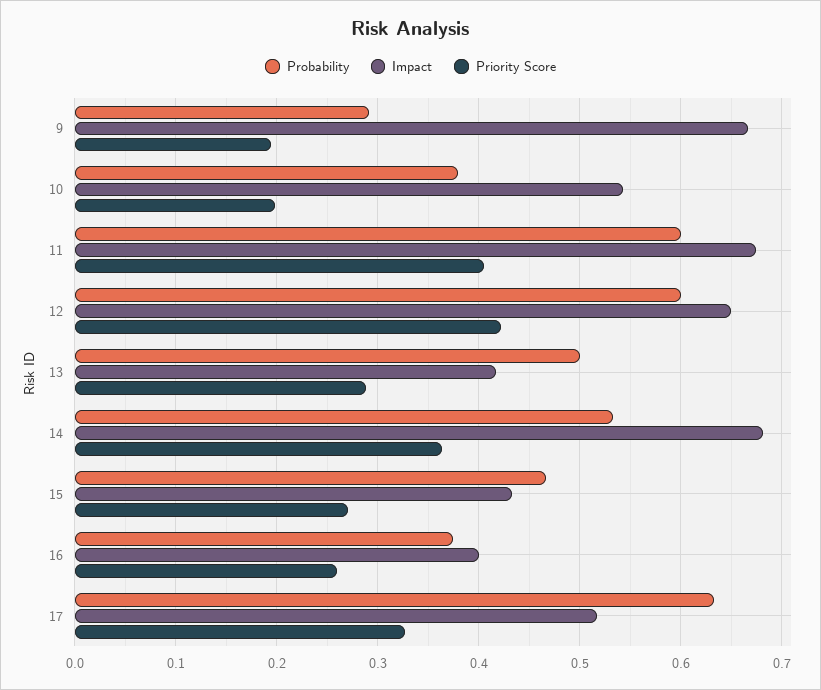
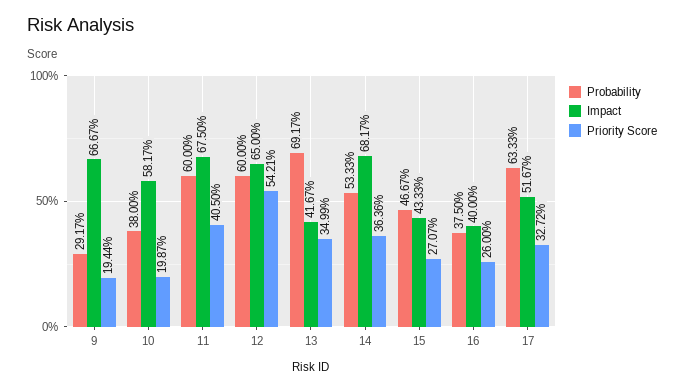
  {
    "Probability": {
      "9": 0.2917,
      "10": 0.38,
      "11": 0.6,
      "12": 0.6,
-     "13": 0.5,
+     "13": 0.6917,
      "14": 0.5333,
      "15": 0.4667,
      "16": 0.375,
      "17": 0.6333
    },
    "Impact": {
      "9": 0.6667,
-     "10": 0.54,
+     "10": 0.5817,
      "11": 0.675,
      "12": 0.65,
      "13": 0.4167,
      "14": 0.6817,
      "15": 0.4333,
      "16": 0.4,
      "17": 0.5167
    },
    "Priority Score": {
      "9": 0.1944,
      "10": 0.1987,
      "11": 0.405,
-     "12": 0.42,
+     "12": 0.5421,
-     "13": 0.29,
+     "13": 0.3499,
      "14": 0.3636,
      "15": 0.2707,
      "16": 0.26,
      "17": 0.3272
    }
  }

